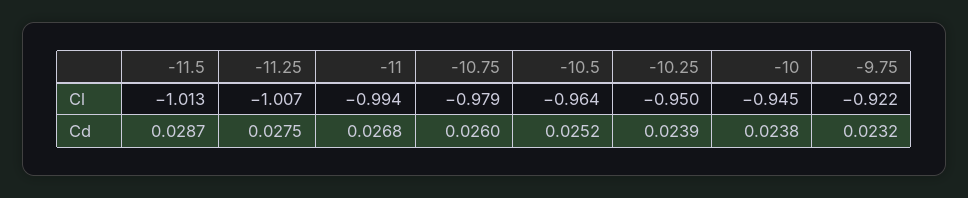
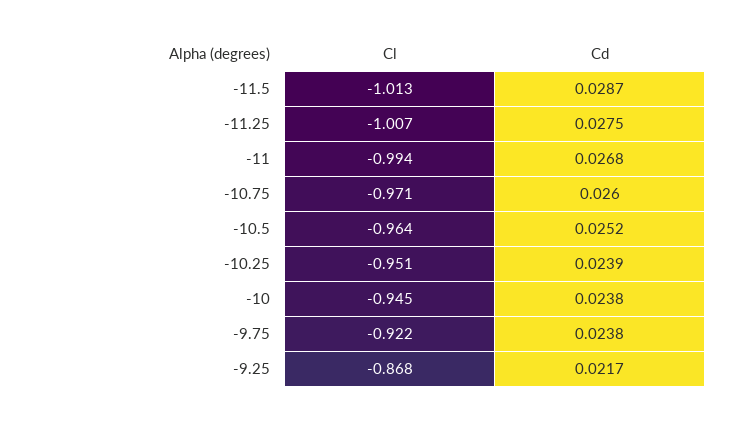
  {
    "-11.5": {
      "Cl": -1.013,
      "Cd": 0.0287
    },
    "-11.25": {
      "Cl": -1.007,
      "Cd": 0.0275
    },
    "-11": {
      "Cl": -0.994,
      "Cd": 0.0268
    },
    "-10.75": {
-     "Cl": -0.979,
+     "Cl": -0.971,
      "Cd": 0.026
    },
    "-10.5": {
      "Cl": -0.964,
      "Cd": 0.0252
    },
    "-10.25": {
-     "Cl": -0.95,
+     "Cl": -0.951,
      "Cd": 0.0239
    },
    "-10": {
      "Cl": -0.945,
      "Cd": 0.0238
    },
    "-9.75": {
      "Cl": -0.922,
-     "Cd": 0.0232
+     "Cd": 0.0238
-   }
+   },
+   "-9.25": {
+     "Cl": -0.868,
+     "Cd": 0.0217
+   }
  }

